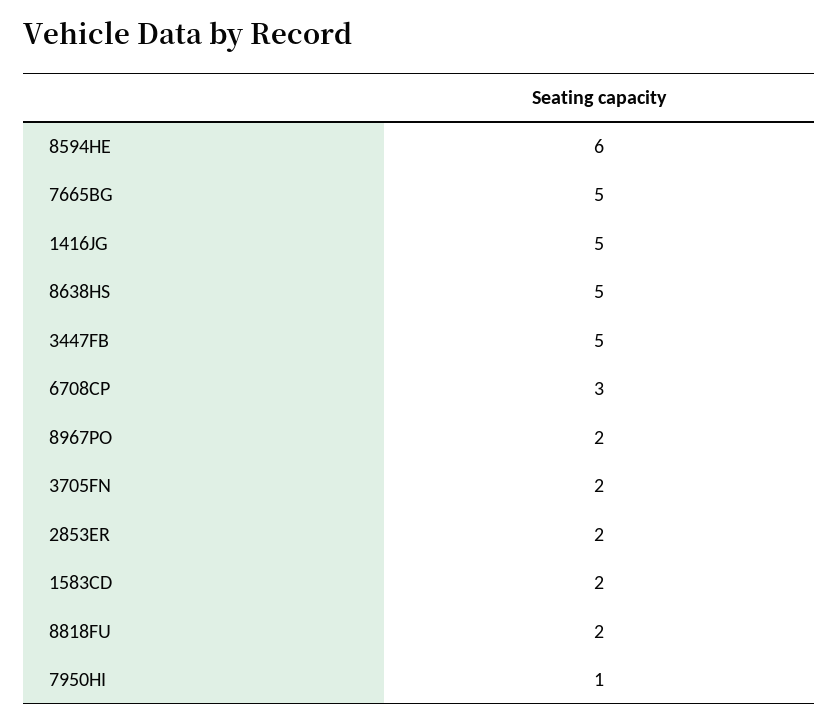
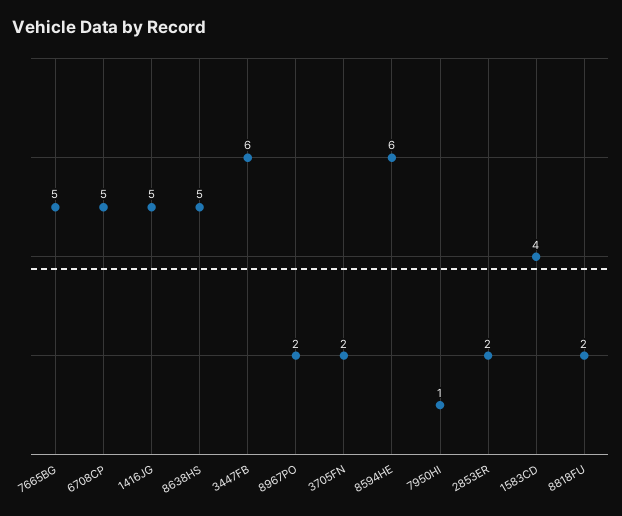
  {
    "8594HE": 6,
    "7665BG": 5,
    "1416JG": 5,
    "8638HS": 5,
-   "3447FB": 5,
+   "3447FB": 6,
-   "6708CP": 3,
+   "6708CP": 5,
    "8967PO": 2,
    "3705FN": 2,
    "2853ER": 2,
-   "1583CD": 2,
+   "1583CD": 4,
    "8818FU": 2,
    "7950HI": 1
  }

